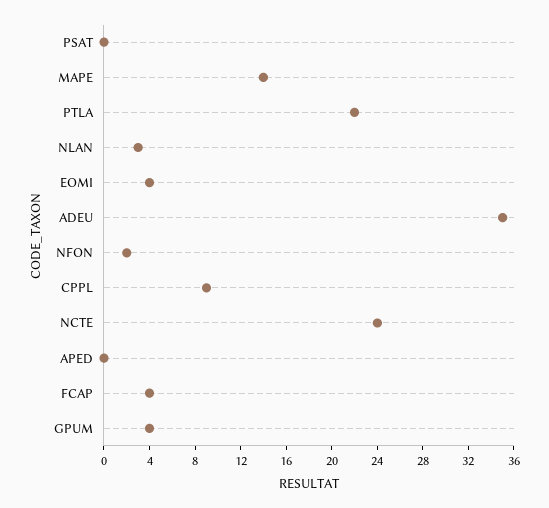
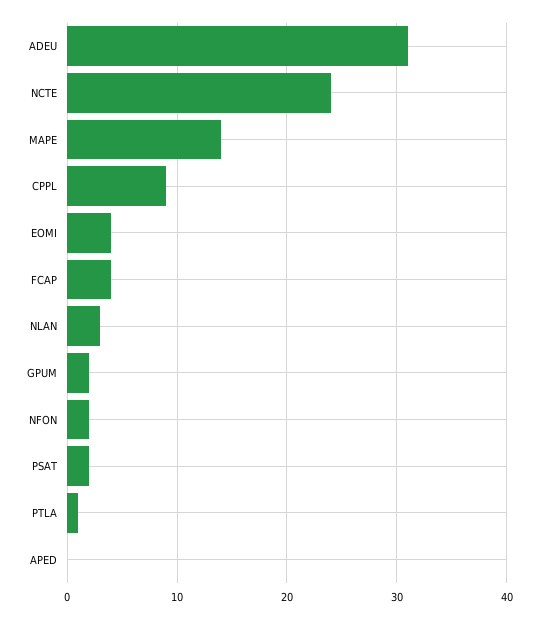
  {
-   "PSAT": 0,
+   "PSAT": 2,
    "MAPE": 14,
-   "PTLA": 22,
+   "PTLA": 1,
    "NLAN": 3,
    "EOMI": 4,
-   "ADEU": 35,
+   "ADEU": 31,
    "NFON": 2,
    "CPPL": 9,
    "NCTE": 24,
    "APED": 0,
    "FCAP": 4,
-   "GPUM": 4
+   "GPUM": 2
  }

